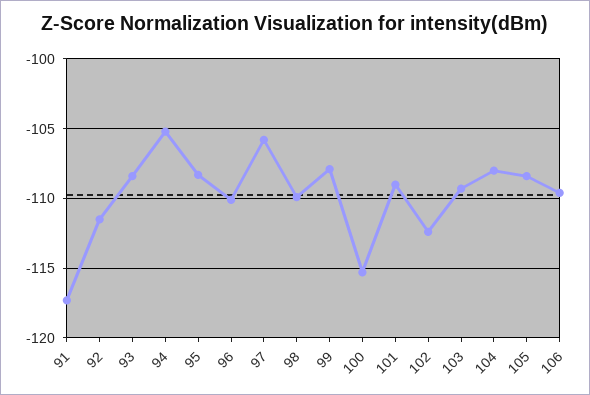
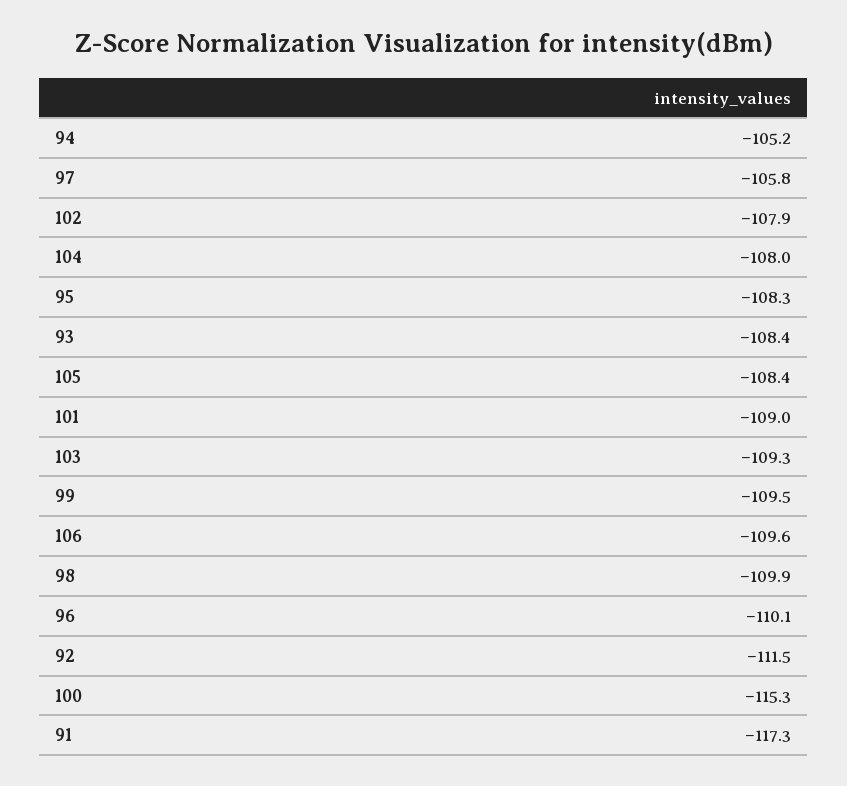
  {
    "91": -117.3,
    "92": -111.5,
    "93": -108.4,
    "94": -105.2,
    "95": -108.3,
    "96": -110.1,
    "97": -105.8,
    "98": -109.9,
-   "99": -108,
+   "99": -109.5,
    "100": -115.3,
    "101": -109,
-   "102": -112.5,
+   "102": -107.9,
    "103": -109.3,
    "104": -108,
    "105": -108.4,
    "106": -109.6
  }

